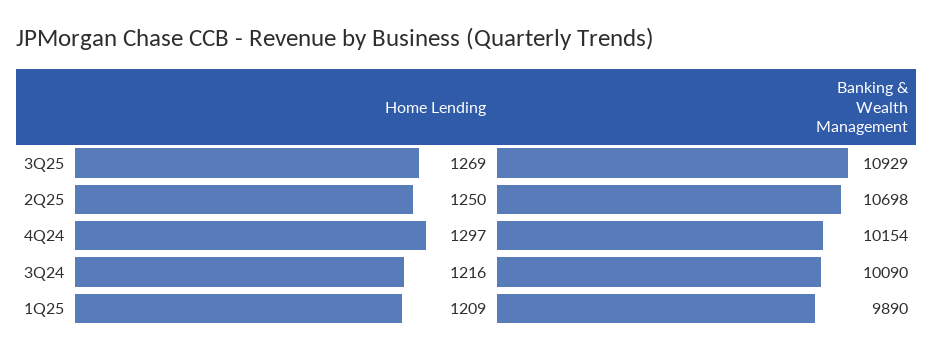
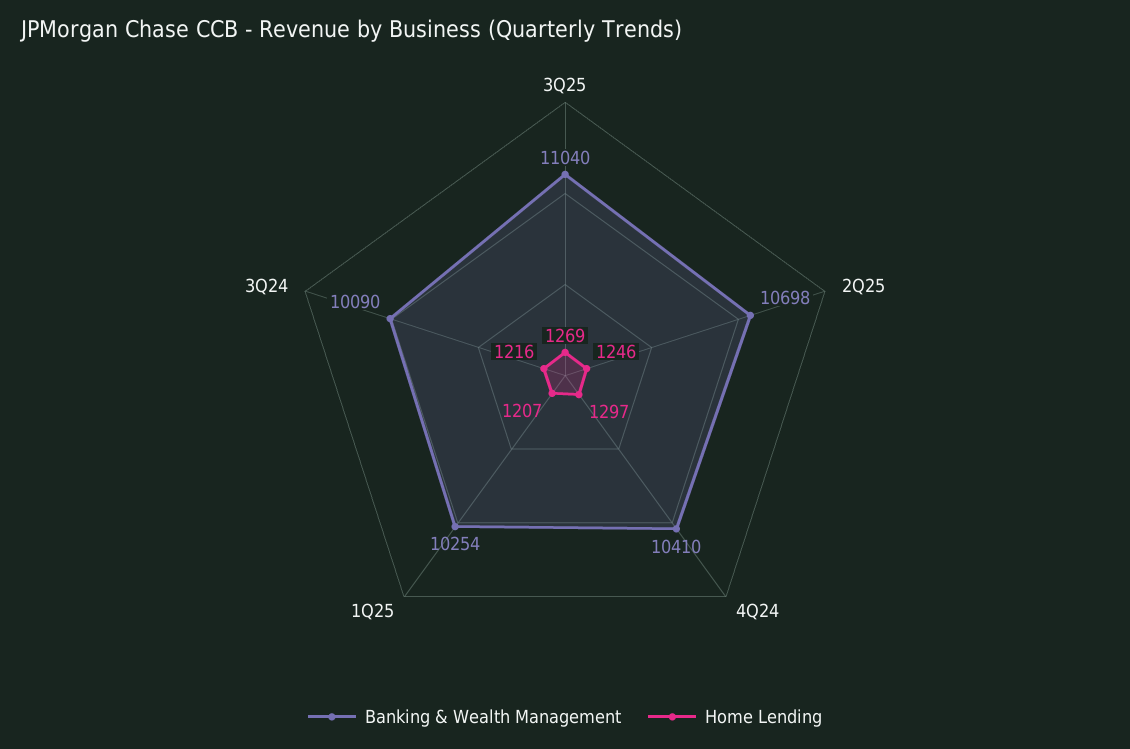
  {
    "Home Lending": {
      "3Q25": 1269,
-     "2Q25": 1250,
+     "2Q25": 1246,
      "4Q24": 1297,
      "3Q24": 1216,
-     "1Q25": 1209
+     "1Q25": 1207
    },
    "Banking & Wealth Management": {
-     "3Q25": 10929,
+     "3Q25": 11040,
      "2Q25": 10698,
-     "4Q24": 10154,
+     "4Q24": 10410,
      "3Q24": 10090,
-     "1Q25": 9890
+     "1Q25": 10254
    }
  }

